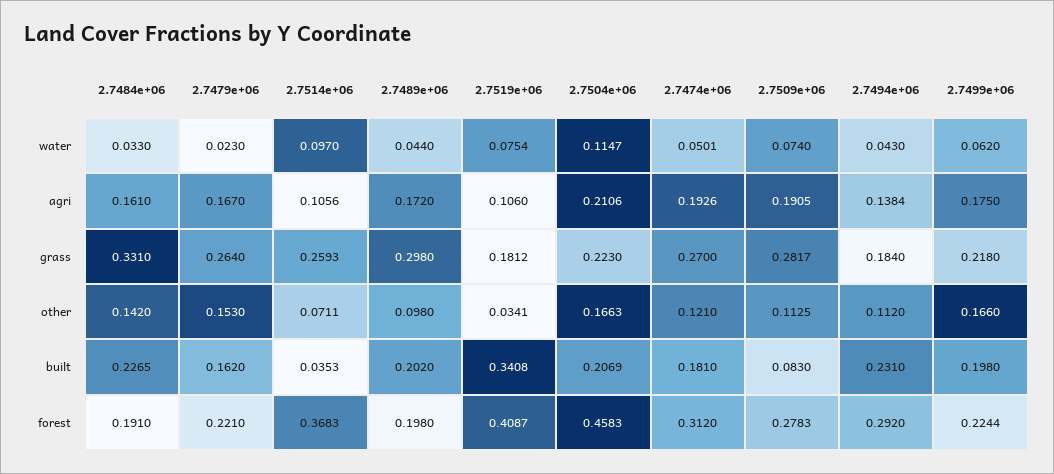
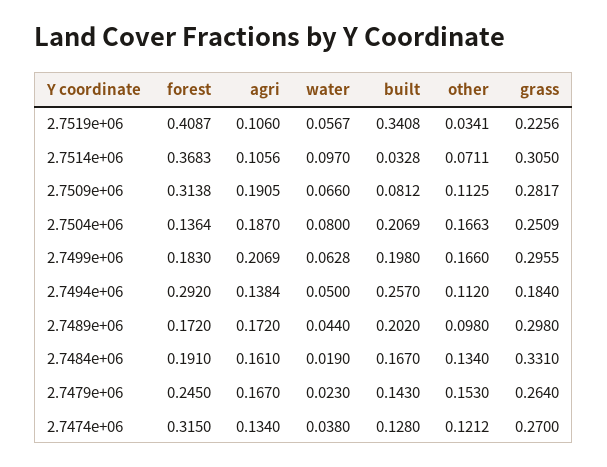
  {
    "2.7484e+06": {
-     "water": 0.033,
+     "water": 0.019,
      "agri": 0.161,
      "grass": 0.331,
-     "other": 0.142,
+     "other": 0.134,
-     "built": 0.2265,
+     "built": 0.167,
      "forest": 0.191
    },
    "2.7479e+06": {
      "water": 0.023,
      "agri": 0.167,
      "grass": 0.264,
      "other": 0.153,
-     "built": 0.162,
+     "built": 0.143,
-     "forest": 0.221
+     "forest": 0.245
    },
    "2.7514e+06": {
      "water": 0.097,
      "agri": 0.1056,
-     "grass": 0.2593,
+     "grass": 0.305,
      "other": 0.0711,
-     "built": 0.0353,
+     "built": 0.0328,
      "forest": 0.3683
    },
    "2.7489e+06": {
      "water": 0.044,
      "agri": 0.172,
      "grass": 0.298,
      "other": 0.098,
      "built": 0.202,
-     "forest": 0.198
+     "forest": 0.172
    },
    "2.7519e+06": {
-     "water": 0.0754,
+     "water": 0.0567,
      "agri": 0.106,
-     "grass": 0.1812,
+     "grass": 0.2256,
      "other": 0.0341,
      "built": 0.3408,
      "forest": 0.4087
    },
    "2.7504e+06": {
-     "water": 0.1147,
+     "water": 0.08,
-     "agri": 0.2106,
+     "agri": 0.187,
-     "grass": 0.223,
+     "grass": 0.2509,
      "other": 0.1663,
      "built": 0.2069,
-     "forest": 0.4583
+     "forest": 0.1364
    },
    "2.7474e+06": {
-     "water": 0.0501,
+     "water": 0.038,
-     "agri": 0.1926,
+     "agri": 0.134,
      "grass": 0.27,
-     "other": 0.121,
+     "other": 0.1212,
-     "built": 0.181,
+     "built": 0.128,
-     "forest": 0.312
+     "forest": 0.315
    },
    "2.7509e+06": {
-     "water": 0.074,
+     "water": 0.066,
      "agri": 0.1905,
      "grass": 0.2817,
      "other": 0.1125,
-     "built": 0.083,
+     "built": 0.0812,
-     "forest": 0.2783
+     "forest": 0.3138
    },
    "2.7494e+06": {
-     "water": 0.043,
+     "water": 0.05,
      "agri": 0.1384,
      "grass": 0.184,
      "other": 0.112,
-     "built": 0.231,
+     "built": 0.257,
      "forest": 0.292
    },
    "2.7499e+06": {
-     "water": 0.062,
+     "water": 0.0628,
-     "agri": 0.175,
+     "agri": 0.2069,
-     "grass": 0.218,
+     "grass": 0.2955,
      "other": 0.166,
      "built": 0.198,
-     "forest": 0.2244
+     "forest": 0.183
    }
  }

